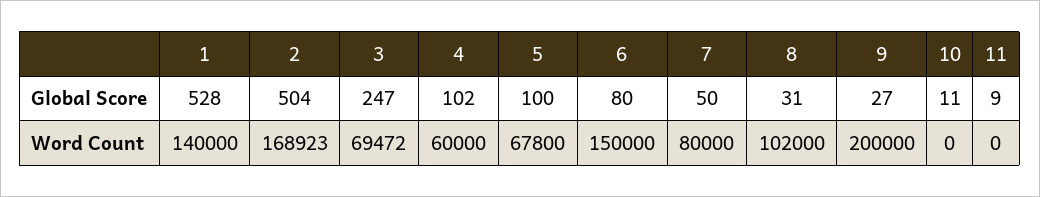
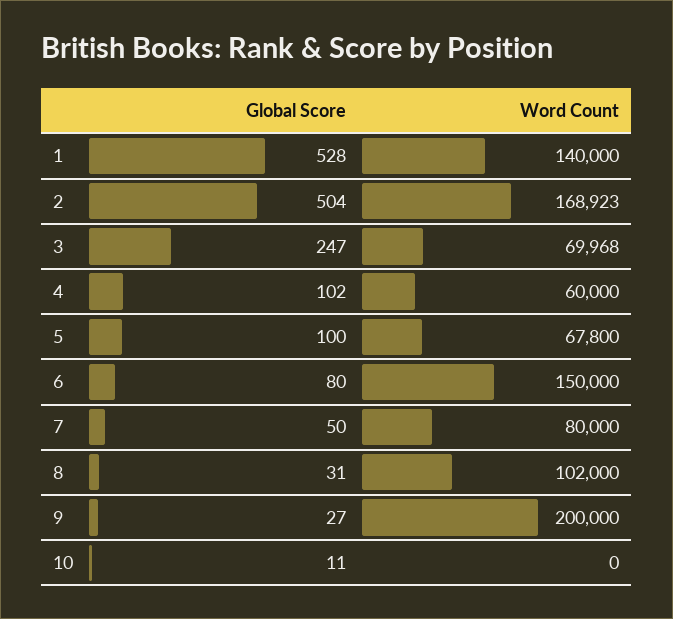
  {
    "1": {
      "Global Score": 528,
      "Word Count": 140000
    },
    "2": {
      "Global Score": 504,
      "Word Count": 168923
    },
    "3": {
      "Global Score": 247,
-     "Word Count": 69472
+     "Word Count": 69968
    },
    "4": {
      "Global Score": 102,
      "Word Count": 60000
    },
    "5": {
      "Global Score": 100,
      "Word Count": 67800
    },
    "6": {
      "Global Score": 80,
      "Word Count": 150000
    },
    "7": {
      "Global Score": 50,
      "Word Count": 80000
    },
    "8": {
      "Global Score": 31,
      "Word Count": 102000
    },
    "9": {
      "Global Score": 27,
      "Word Count": 200000
    },
    "10": {
      "Global Score": 11,
      "Word Count": 0
-   },
+   }
-   "11": {
-     "Global Score": 9,
-     "Word Count": 0
-   }
  }

